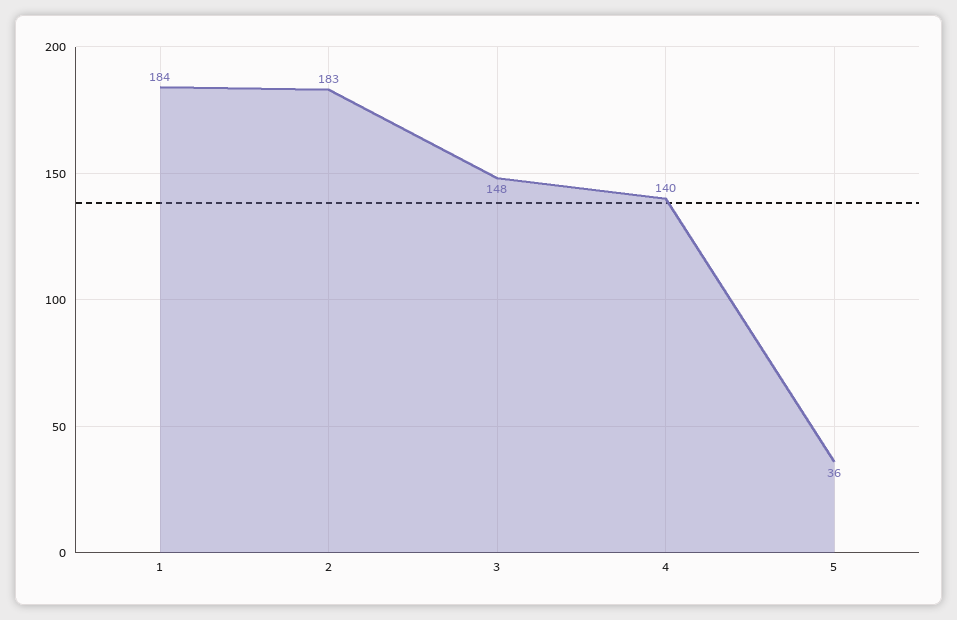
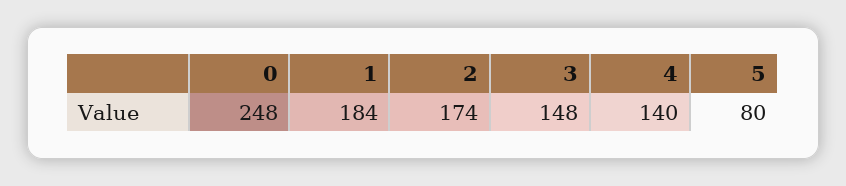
  {
    "1": 184,
-   "2": 183,
+   "2": 174,
    "3": 148,
    "4": 140,
-   "5": 36
+   "5": 80,
+   "0": 248
  }

